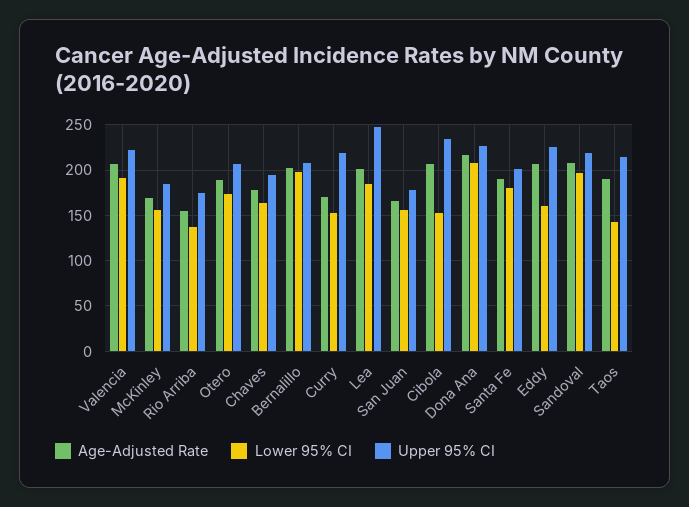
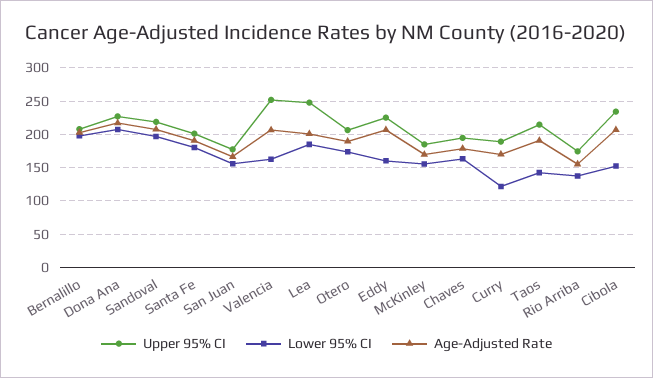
  {
    "Age-Adjusted Rate": {
      "Valencia": 210,
      "McKinley": 170,
      "Rio Arriba": 160,
      "Otero": 190,
      "Chaves": 180,
      "Bernalillo": 200,
      "Curry": 170,
      "Lea": 200,
      "San Juan": 170,
      "Cibola": 210,
      "Dona Ana": 220,
      "Santa Fe": 190,
      "Eddy": 210,
      "Sandoval": 210,
      "Taos": 190
    },
    "Lower 95% CI": {
-     "Valencia": 190,
+     "Valencia": 160,
      "McKinley": 160,
      "Rio Arriba": 140,
      "Otero": 170,
      "Chaves": 160,
      "Bernalillo": 200,
-     "Curry": 150,
+     "Curry": 120,
      "Lea": 180,
      "San Juan": 160,
      "Cibola": 150,
      "Dona Ana": 210,
      "Santa Fe": 180,
      "Eddy": 160,
      "Sandoval": 200,
      "Taos": 140
    },
    "Upper 95% CI": {
-     "Valencia": 220,
+     "Valencia": 250,
      "McKinley": 180,
      "Rio Arriba": 170,
      "Otero": 210,
      "Chaves": 190,
      "Bernalillo": 210,
-     "Curry": 220,
+     "Curry": 190,
      "Lea": 250,
      "San Juan": 180,
      "Cibola": 230,
      "Dona Ana": 230,
      "Santa Fe": 200,
      "Eddy": 230,
      "Sandoval": 220,
      "Taos": 210
    }
  }

